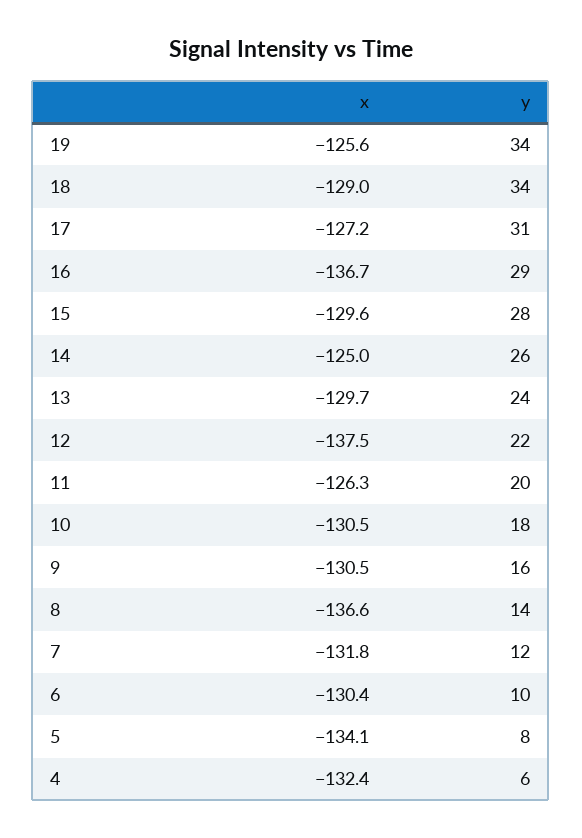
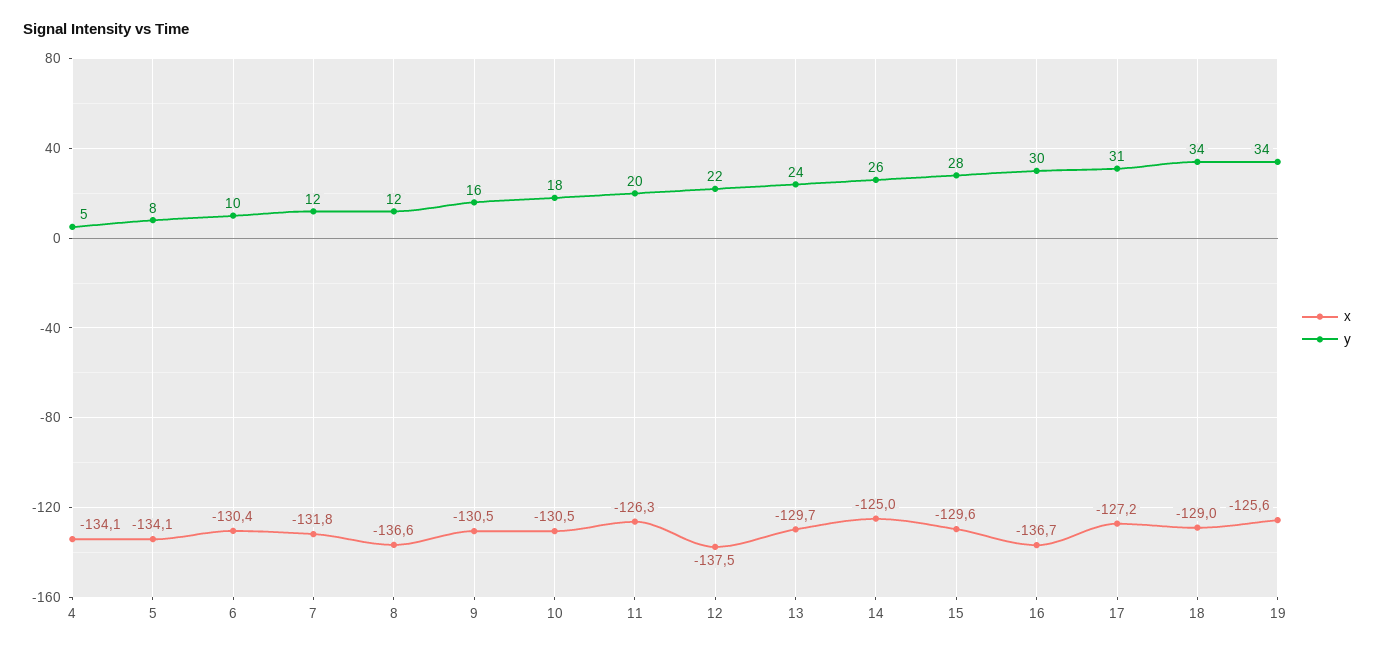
  {
    "x": {
      "19": -125.6,
      "18": -129,
      "17": -127.2,
      "16": -136.7,
      "15": -129.6,
      "14": -125,
      "13": -129.7,
      "12": -137.5,
      "11": -126.3,
      "10": -130.5,
      "9": -130.5,
      "8": -136.6,
      "7": -131.8,
      "6": -130.4,
      "5": -134.1,
-     "4": -132.4
+     "4": -134.1
    },
    "y": {
      "19": 34,
      "18": 34,
      "17": 31,
-     "16": 29,
+     "16": 30,
      "15": 28,
      "14": 26,
      "13": 24,
      "12": 22,
      "11": 20,
      "10": 18,
      "9": 16,
-     "8": 14,
+     "8": 12,
      "7": 12,
      "6": 10,
      "5": 8,
-     "4": 6
+     "4": 5
    }
  }

